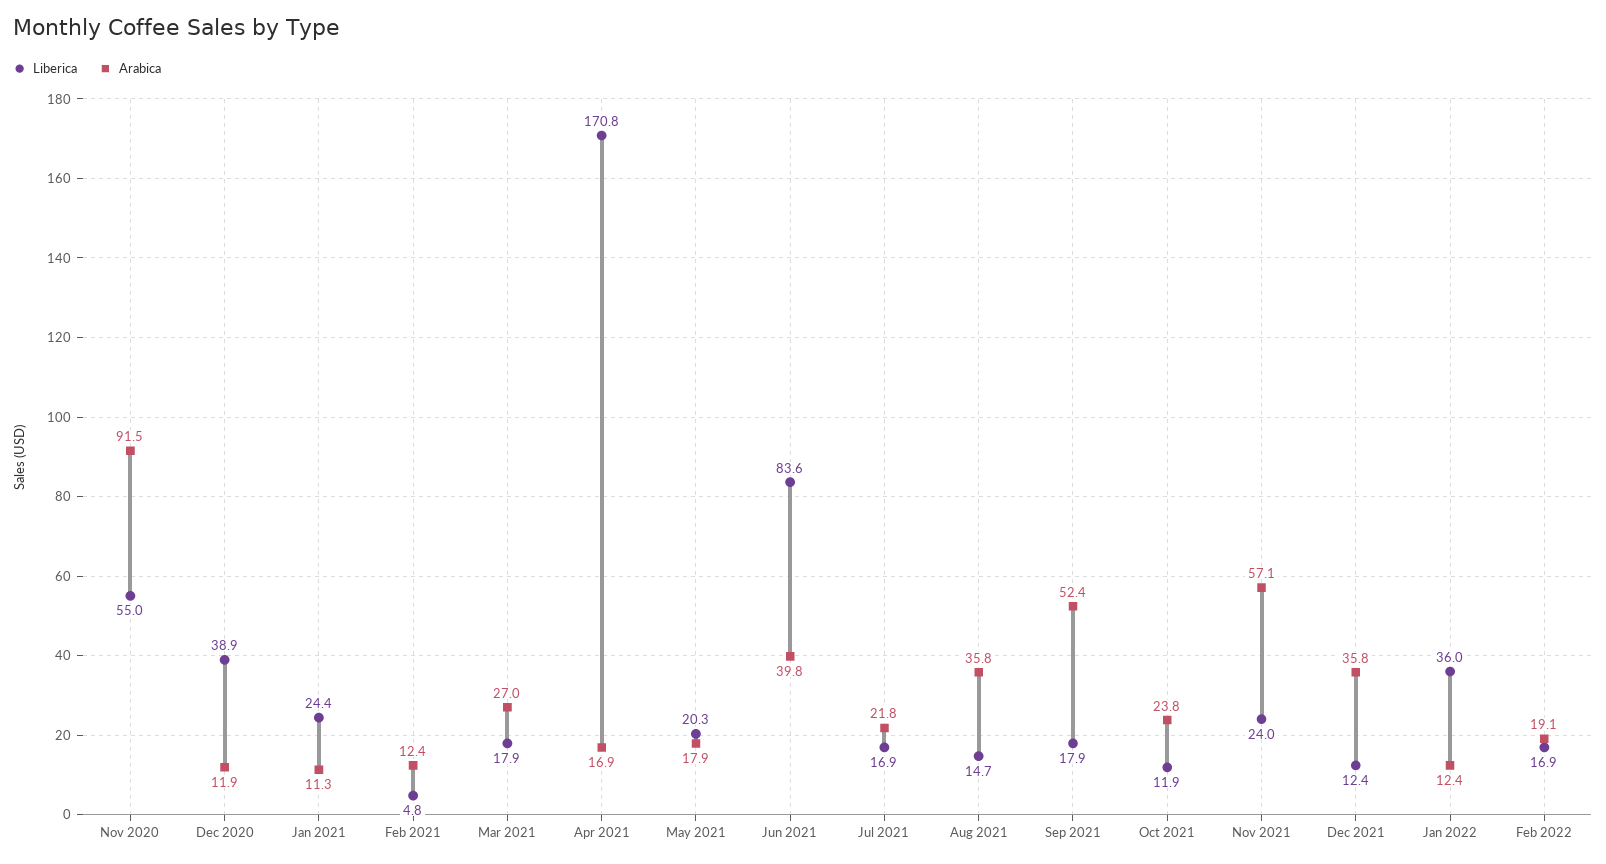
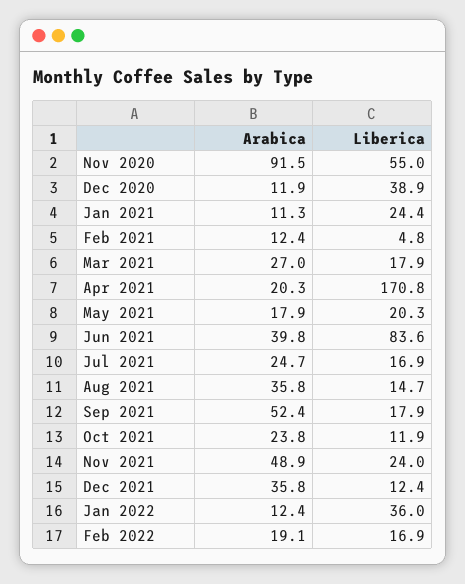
  {
    "Liberica": {
      "Nov 2020": 55,
      "Dec 2020": 38.9,
      "Jan 2021": 24.4,
      "Feb 2021": 4.8,
      "Mar 2021": 17.9,
      "Apr 2021": 170.8,
      "May 2021": 20.3,
      "Jun 2021": 83.6,
      "Jul 2021": 16.9,
      "Aug 2021": 14.7,
      "Sep 2021": 17.9,
      "Oct 2021": 11.9,
      "Nov 2021": 24,
      "Dec 2021": 12.4,
      "Jan 2022": 36,
      "Feb 2022": 16.9
    },
    "Arabica": {
      "Nov 2020": 91.5,
      "Dec 2020": 11.9,
      "Jan 2021": 11.3,
      "Feb 2021": 12.4,
      "Mar 2021": 27,
-     "Apr 2021": 16.9,
+     "Apr 2021": 20.3,
      "May 2021": 17.9,
      "Jun 2021": 39.8,
-     "Jul 2021": 21.8,
+     "Jul 2021": 24.7,
      "Aug 2021": 35.8,
      "Sep 2021": 52.4,
      "Oct 2021": 23.8,
-     "Nov 2021": 57.1,
+     "Nov 2021": 48.9,
      "Dec 2021": 35.8,
      "Jan 2022": 12.4,
      "Feb 2022": 19.1
    }
  }

